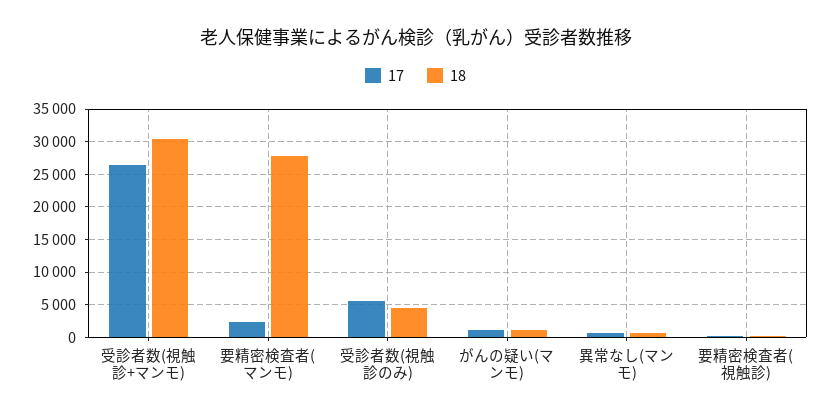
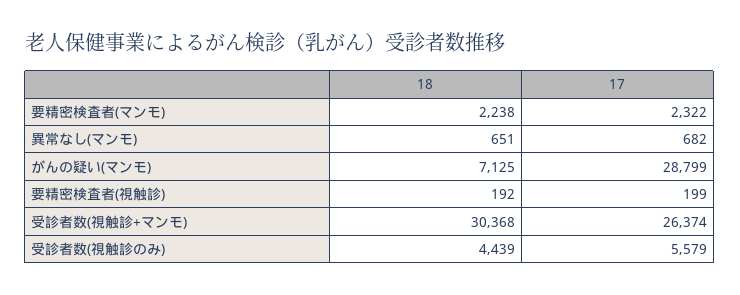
  {
    "17": {
      "受診者数(視触診+マンモ)": 26374,
      "要精密検査者(マンモ)": 2322,
      "受診者数(視触診のみ)": 5579,
-     "がんの疑い(マンモ)": 1000,
+     "がんの疑い(マンモ)": 28799,
      "異常なし(マンモ)": 682,
      "要精密検査者(視触診)": 199
    },
    "18": {
      "受診者数(視触診+マンモ)": 30368,
-     "要精密検査者(マンモ)": 28000,
+     "要精密検査者(マンモ)": 2238,
      "受診者数(視触診のみ)": 4439,
-     "がんの疑い(マンモ)": 1000,
+     "がんの疑い(マンモ)": 7125,
      "異常なし(マンモ)": 651,
      "要精密検査者(視触診)": 192
    }
  }

